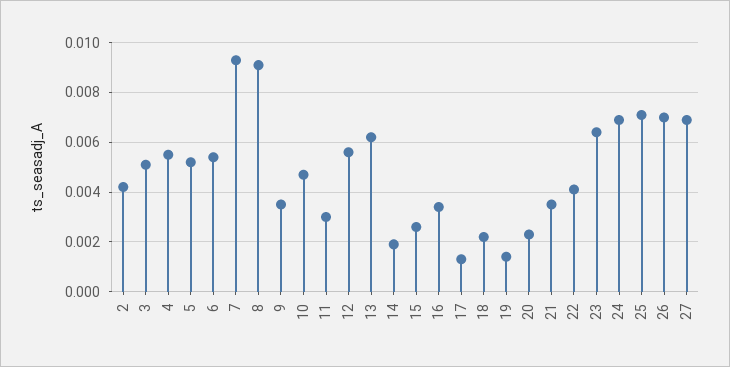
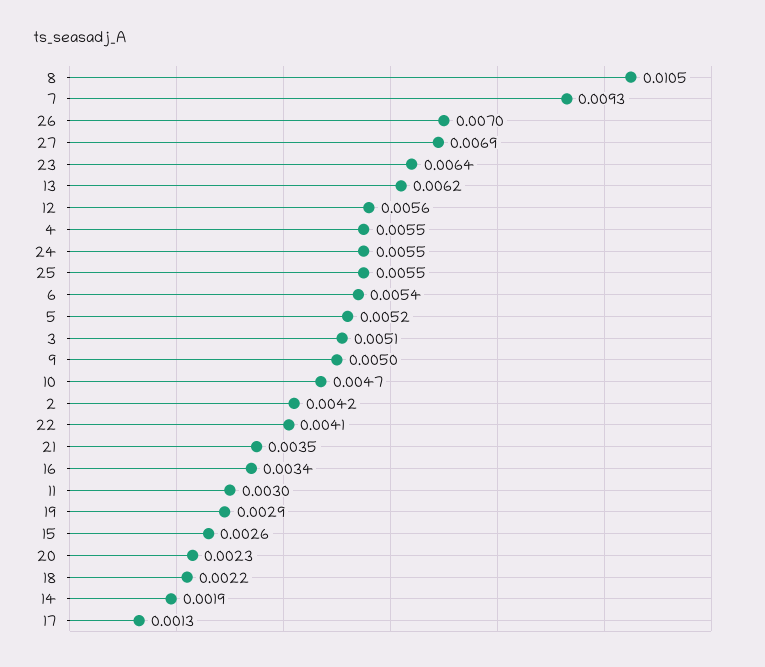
  {
    "2": 0.0042,
    "3": 0.0051,
    "4": 0.0055,
    "5": 0.0052,
    "6": 0.0054,
    "7": 0.0093,
-   "8": 0.009,
+   "8": 0.0105,
-   "9": 0.0035,
+   "9": 0.005,
    "10": 0.0047,
    "11": 0.003,
    "12": 0.0056,
    "13": 0.0062,
    "14": 0.0019,
    "15": 0.0026,
    "16": 0.0034,
    "17": 0.0013,
    "18": 0.0022,
-   "19": 0.0015,
+   "19": 0.0029,
    "20": 0.0023,
    "21": 0.0035,
    "22": 0.0041,
    "23": 0.0064,
-   "24": 0.007,
+   "24": 0.0055,
-   "25": 0.007,
+   "25": 0.0055,
    "26": 0.007,
    "27": 0.0069
  }

